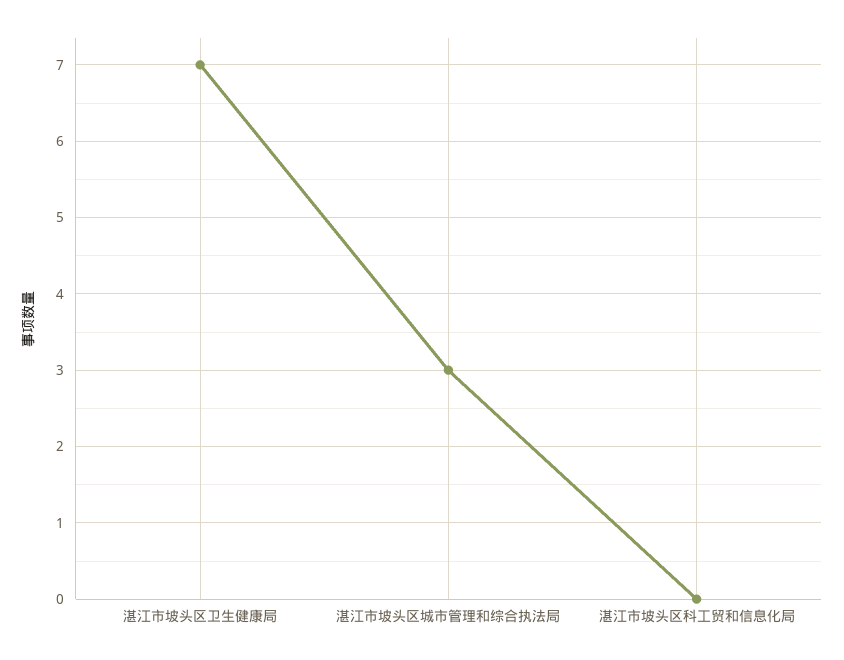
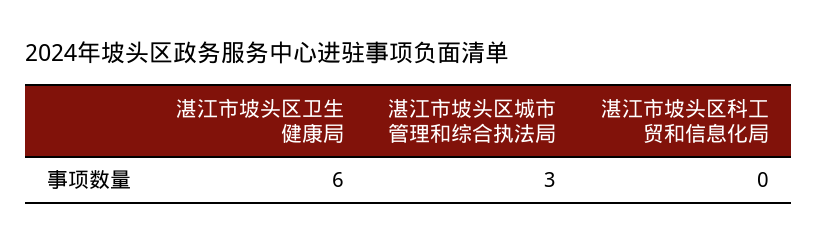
  {
-   "湛江市坡头区卫生健康局": 7,
+   "湛江市坡头区卫生健康局": 6,
    "湛江市坡头区城市管理和综合执法局": 3,
    "湛江市坡头区科工贸和信息化局": 0
  }

